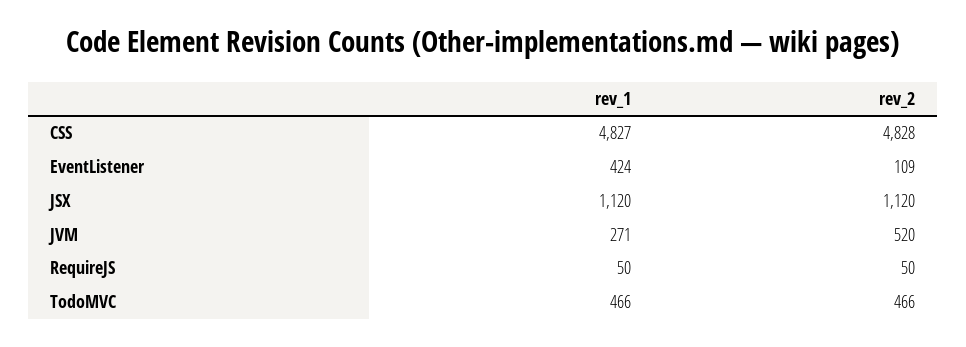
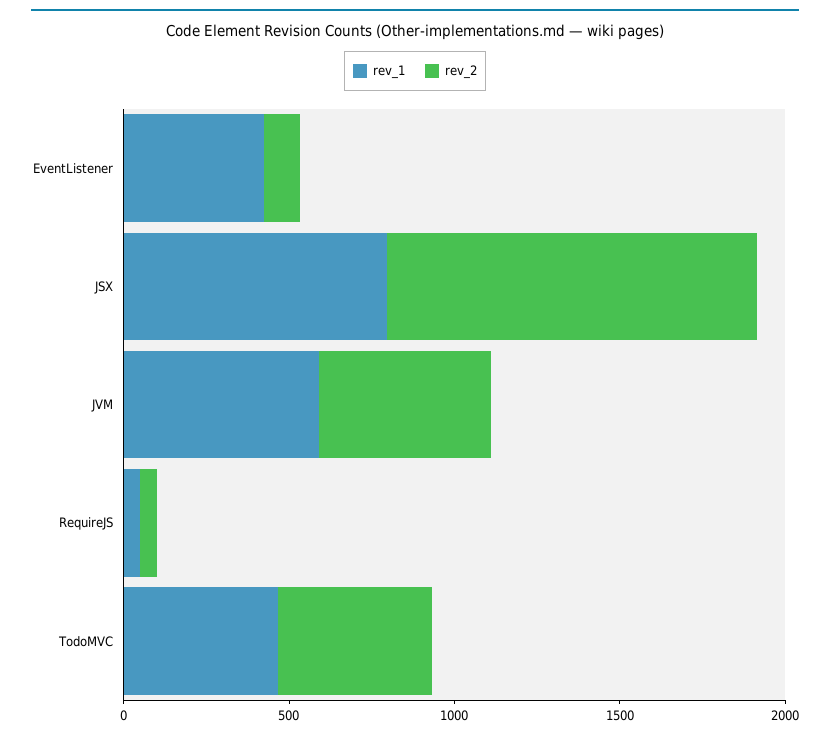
  {
    "rev_1": {
-     "CSS": 4827,
      "EventListener": 424,
-     "JSX": 1120,
+     "JSX": 800,
-     "JVM": 271,
+     "JVM": 600,
      "RequireJS": 50,
      "TodoMVC": 466
    },
    "rev_2": {
-     "CSS": 4828,
      "EventListener": 109,
      "JSX": 1120,
      "JVM": 520,
      "RequireJS": 50,
      "TodoMVC": 466
    }
  }

